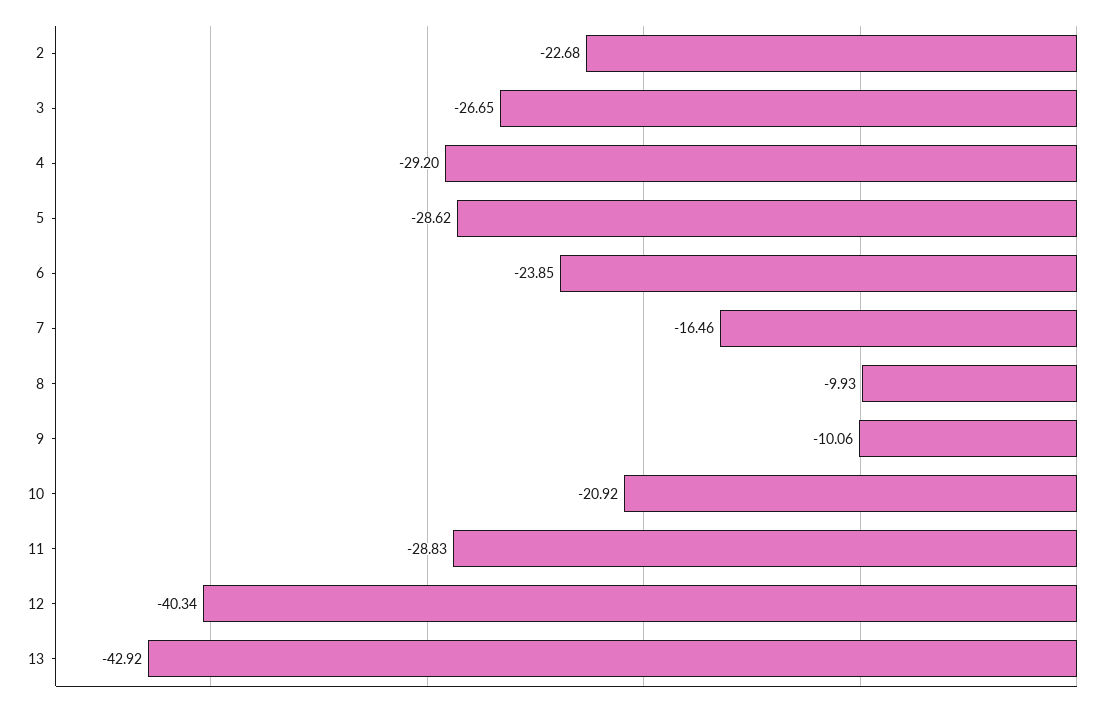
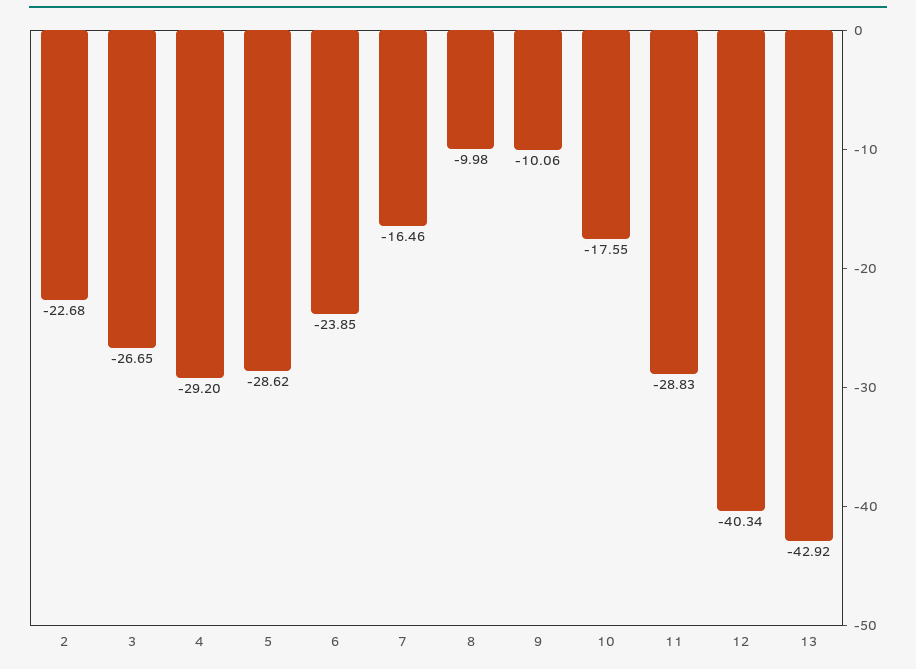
  {
    "2": -22.68,
    "3": -26.65,
    "4": -29.2,
    "5": -28.62,
    "6": -23.85,
    "7": -16.46,
-   "8": -9.93,
+   "8": -9.98,
    "9": -10.06,
-   "10": -20.92,
+   "10": -17.55,
    "11": -28.83,
    "12": -40.34,
    "13": -42.92
  }

